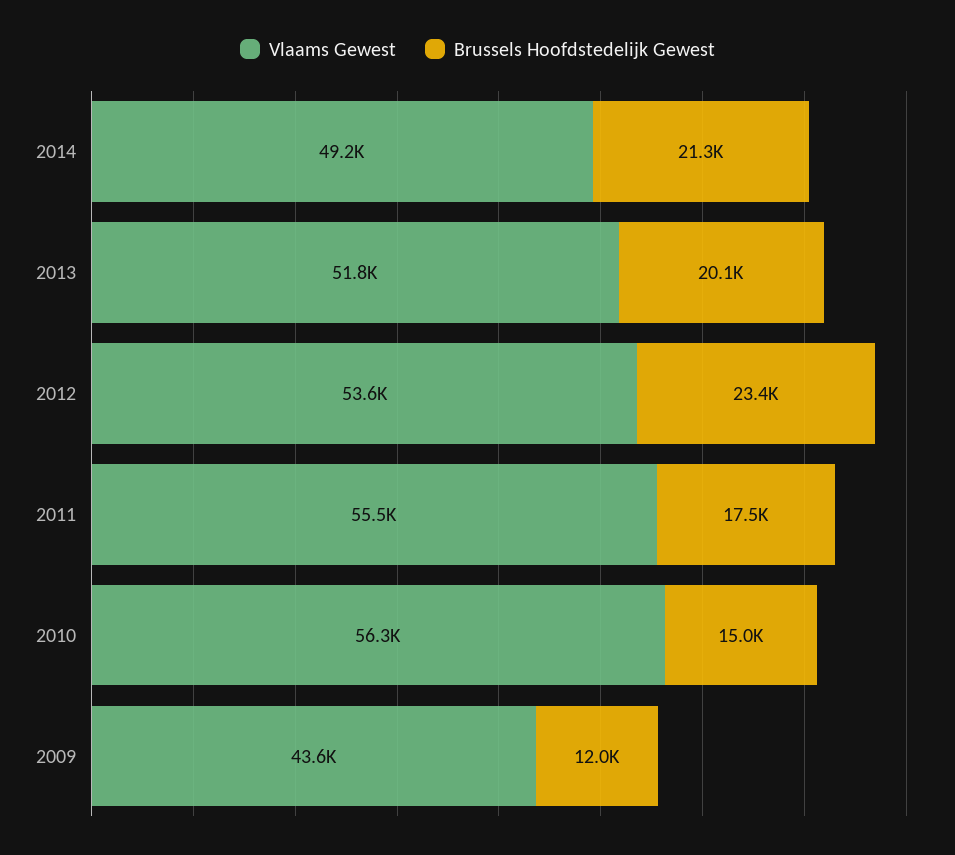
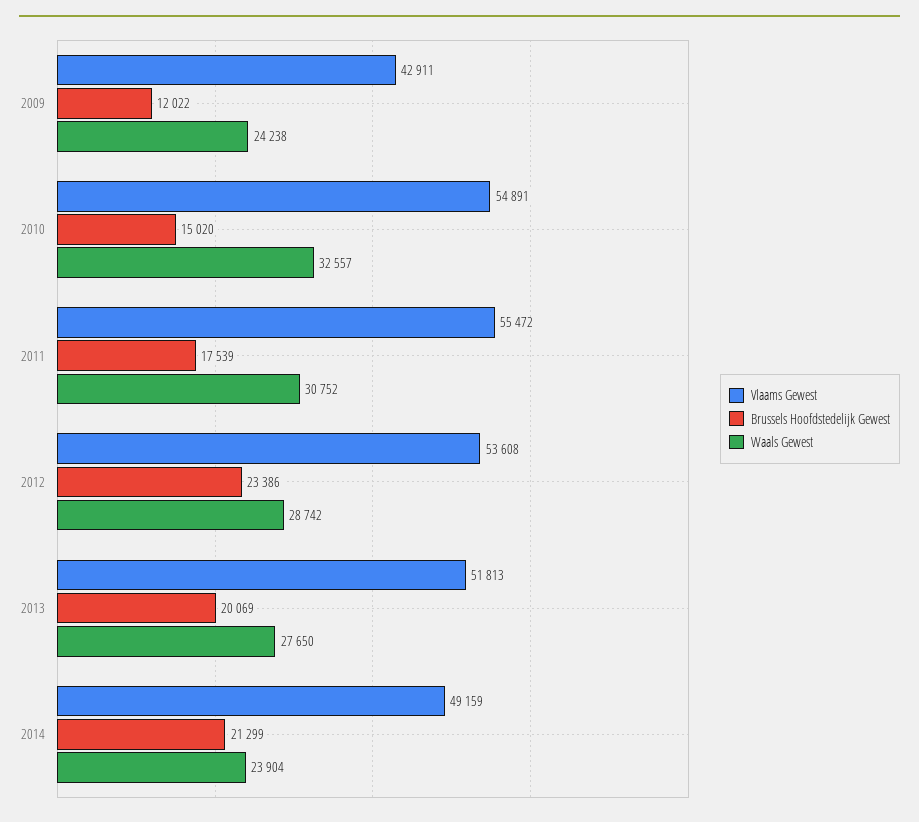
  {
    "Vlaams Gewest": {
      "2014": 49159,
      "2013": 51813,
      "2012": 53608,
      "2011": 55472,
-     "2010": 56300,
+     "2010": 54891,
-     "2009": 43600
+     "2009": 42911
    },
    "Brussels Hoofdstedelijk Gewest": {
      "2014": 21299,
      "2013": 20069,
      "2012": 23386,
      "2011": 17539,
      "2010": 15020,
      "2009": 12022
-   }
+   },
+   "Waals Gewest": {
+     "2009": 24238,
+     "2010": 32557,
+     "2011": 30752,
+     "2012": 28742,
+     "2013": 27650,
+     "2014": 23904
+   }
  }

